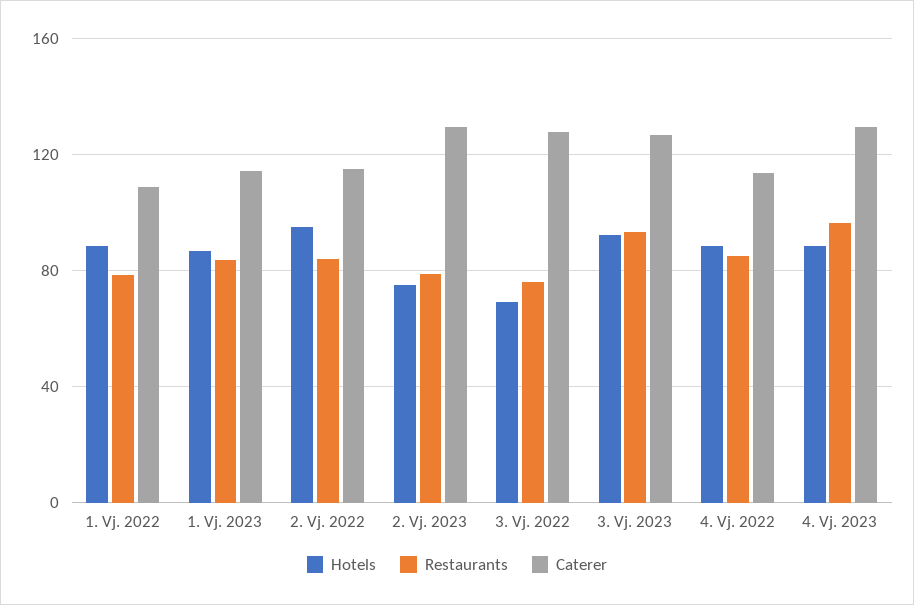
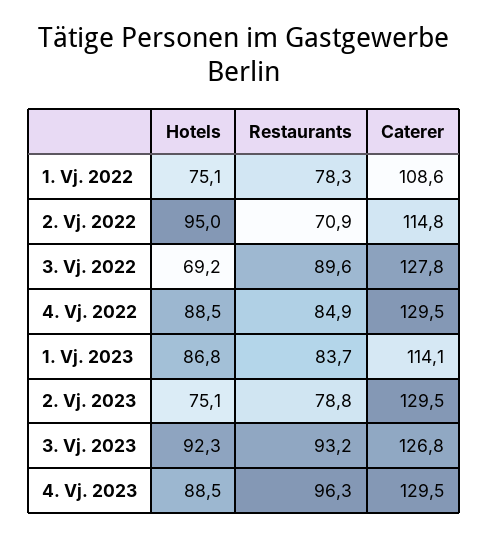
  {
    "Hotels": {
-     "1. Vj. 2022": 90,
+     "1. Vj. 2022": 75.1,
      "1. Vj. 2023": 86.8,
      "2. Vj. 2022": 95,
      "2. Vj. 2023": 75.1,
      "3. Vj. 2022": 69.2,
      "3. Vj. 2023": 92.3,
      "4. Vj. 2022": 88.5,
      "4. Vj. 2023": 88.5
    },
    "Restaurants": {
      "1. Vj. 2022": 78.3,
      "1. Vj. 2023": 83.7,
-     "2. Vj. 2022": 85,
+     "2. Vj. 2022": 70.9,
      "2. Vj. 2023": 78.8,
-     "3. Vj. 2022": 75,
+     "3. Vj. 2022": 89.6,
      "3. Vj. 2023": 93.2,
      "4. Vj. 2022": 84.9,
      "4. Vj. 2023": 96.3
    },
    "Caterer": {
      "1. Vj. 2022": 108.6,
      "1. Vj. 2023": 114.1,
      "2. Vj. 2022": 114.8,
      "2. Vj. 2023": 129.5,
      "3. Vj. 2022": 127.8,
      "3. Vj. 2023": 126.8,
-     "4. Vj. 2022": 115,
+     "4. Vj. 2022": 129.5,
      "4. Vj. 2023": 129.5
    }
  }

